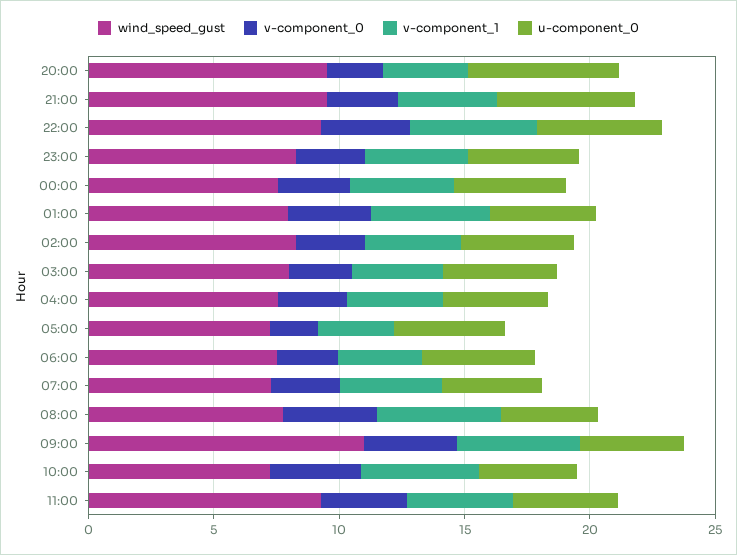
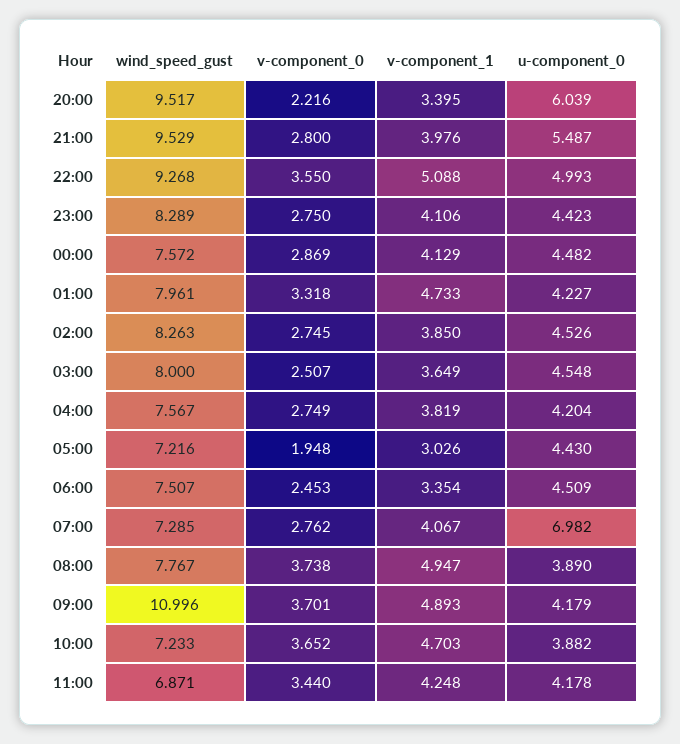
  {
    "wind_speed_gust": {
      "20:00": 9.517,
      "21:00": 9.529,
      "22:00": 9.268,
      "23:00": 8.289,
      "00:00": 7.572,
      "01:00": 7.961,
      "02:00": 8.263,
      "03:00": 8,
      "04:00": 7.567,
      "05:00": 7.216,
      "06:00": 7.507,
      "07:00": 7.285,
      "08:00": 7.767,
      "09:00": 10.996,
      "10:00": 7.233,
-     "11:00": 9
+     "11:00": 6.871
    },
    "v-component_0": {
      "20:00": 2.216,
      "21:00": 2.8,
      "22:00": 3.55,
      "23:00": 2.75,
      "00:00": 2.869,
      "01:00": 3.318,
      "02:00": 2.745,
      "03:00": 2.507,
      "04:00": 2.749,
      "05:00": 1.948,
      "06:00": 2.453,
      "07:00": 2.762,
      "08:00": 3.738,
      "09:00": 3.701,
      "10:00": 3.652,
      "11:00": 3.44
    },
    "v-component_1": {
      "20:00": 3.395,
      "21:00": 3.976,
      "22:00": 5.088,
      "23:00": 4.106,
      "00:00": 4.129,
      "01:00": 4.733,
      "02:00": 3.85,
      "03:00": 3.649,
      "04:00": 3.819,
      "05:00": 3.026,
      "06:00": 3.354,
      "07:00": 4.067,
      "08:00": 4.947,
      "09:00": 4.893,
      "10:00": 4.703,
      "11:00": 4.248
    },
    "u-component_0": {
      "20:00": 6.039,
      "21:00": 5.487,
      "22:00": 4.993,
      "23:00": 4.423,
      "00:00": 4.482,
      "01:00": 4.227,
      "02:00": 4.526,
      "03:00": 4.548,
      "04:00": 4.204,
      "05:00": 4.43,
      "06:00": 4.509,
-     "07:00": 4,
+     "07:00": 6.982,
      "08:00": 3.89,
      "09:00": 4.179,
      "10:00": 3.882,
      "11:00": 4.178
    }
  }

